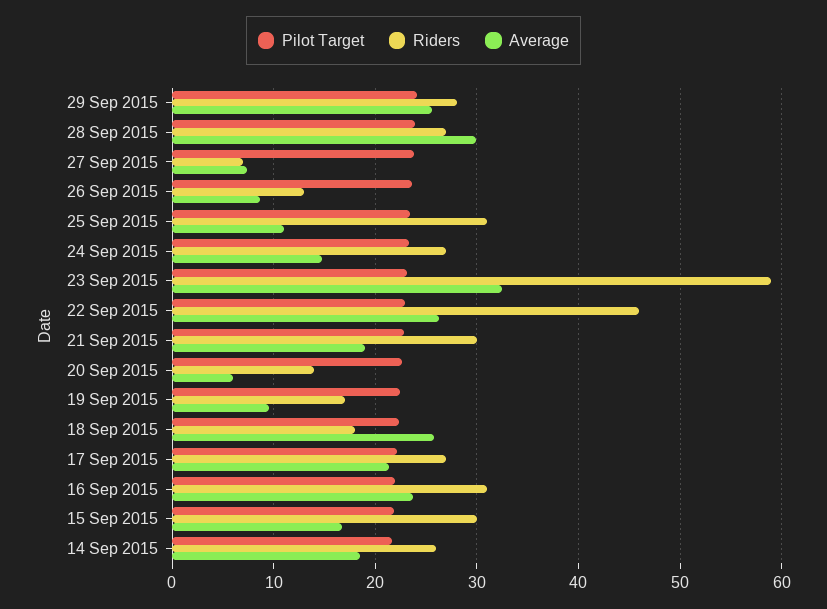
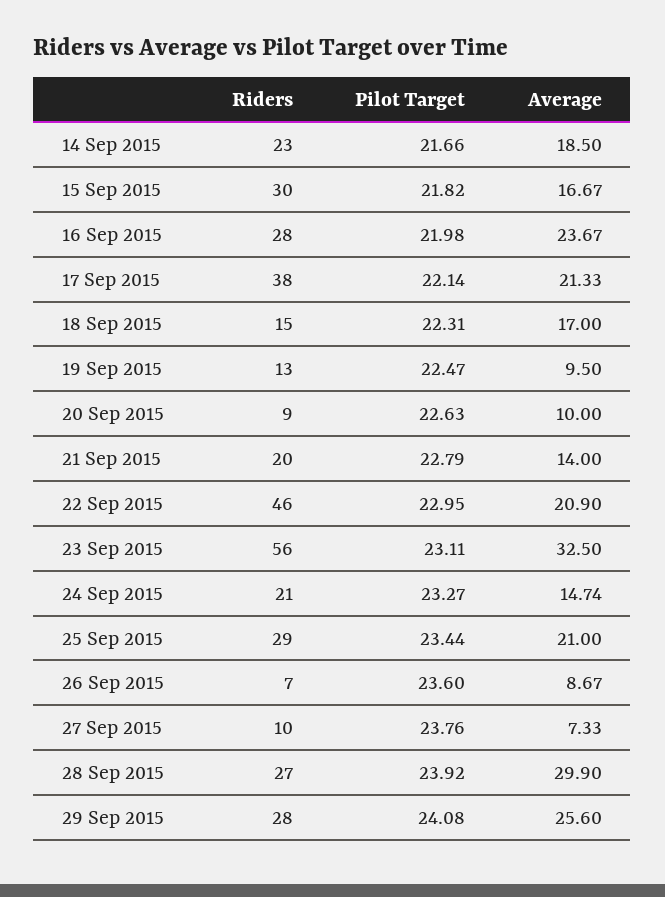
  {
    "Pilot Target": {
      "29 Sep 2015": 24.08,
      "28 Sep 2015": 23.92,
      "27 Sep 2015": 23.76,
      "26 Sep 2015": 23.6,
      "25 Sep 2015": 23.44,
      "24 Sep 2015": 23.27,
      "23 Sep 2015": 23.11,
      "22 Sep 2015": 22.95,
      "21 Sep 2015": 22.79,
      "20 Sep 2015": 22.63,
      "19 Sep 2015": 22.47,
      "18 Sep 2015": 22.31,
      "17 Sep 2015": 22.14,
      "16 Sep 2015": 21.98,
      "15 Sep 2015": 21.82,
      "14 Sep 2015": 21.66
    },
    "Riders": {
      "29 Sep 2015": 28,
      "28 Sep 2015": 27,
-     "27 Sep 2015": 7,
+     "27 Sep 2015": 10,
-     "26 Sep 2015": 13,
+     "26 Sep 2015": 7,
-     "25 Sep 2015": 31,
+     "25 Sep 2015": 29,
-     "24 Sep 2015": 27,
+     "24 Sep 2015": 21,
-     "23 Sep 2015": 59,
+     "23 Sep 2015": 56,
      "22 Sep 2015": 46,
-     "21 Sep 2015": 30,
+     "21 Sep 2015": 20,
-     "20 Sep 2015": 14,
+     "20 Sep 2015": 9,
-     "19 Sep 2015": 17,
+     "19 Sep 2015": 13,
-     "18 Sep 2015": 18,
+     "18 Sep 2015": 15,
-     "17 Sep 2015": 27,
+     "17 Sep 2015": 38,
-     "16 Sep 2015": 31,
+     "16 Sep 2015": 28,
      "15 Sep 2015": 30,
-     "14 Sep 2015": 26
+     "14 Sep 2015": 23
    },
    "Average": {
      "29 Sep 2015": 25.6,
      "28 Sep 2015": 29.9,
      "27 Sep 2015": 7.33,
      "26 Sep 2015": 8.67,
-     "25 Sep 2015": 11,
+     "25 Sep 2015": 21,
      "24 Sep 2015": 14.74,
      "23 Sep 2015": 32.5,
-     "22 Sep 2015": 26,
+     "22 Sep 2015": 20.9,
-     "21 Sep 2015": 19,
+     "21 Sep 2015": 14,
-     "20 Sep 2015": 6,
+     "20 Sep 2015": 10,
      "19 Sep 2015": 9.5,
-     "18 Sep 2015": 26,
+     "18 Sep 2015": 17,
      "17 Sep 2015": 21.33,
      "16 Sep 2015": 23.67,
      "15 Sep 2015": 16.67,
      "14 Sep 2015": 18.5
    }
  }

